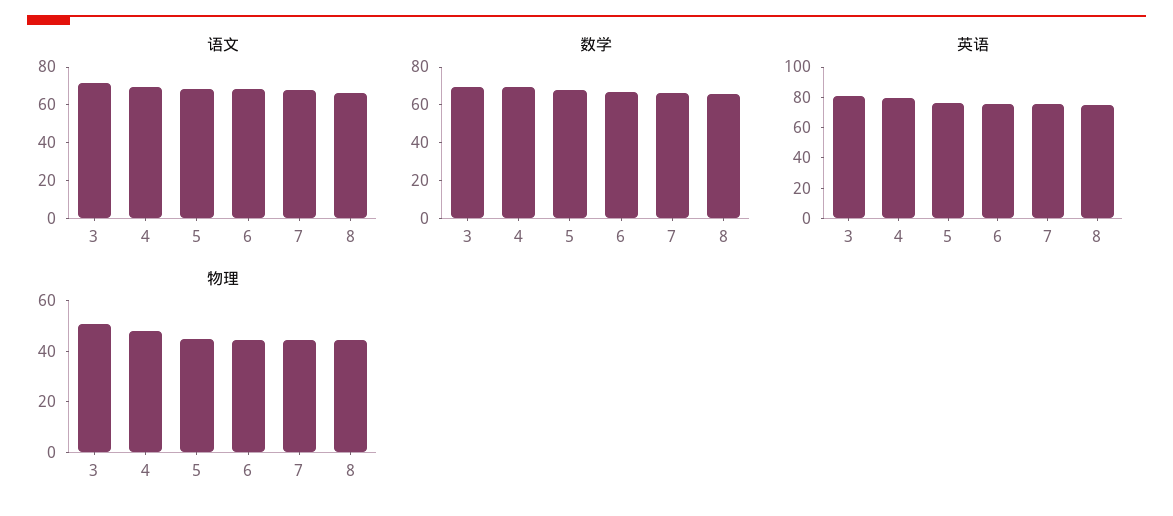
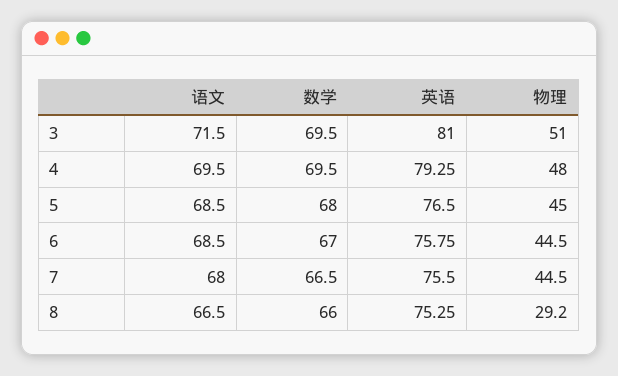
  {
    "语文": {
      "3": 71.5,
      "4": 69.5,
      "5": 68.5,
      "6": 68.5,
      "7": 68,
      "8": 66.5
    },
    "数学": {
      "3": 69.5,
      "4": 69.5,
      "5": 68,
      "6": 67,
      "7": 66.5,
      "8": 66
    },
    "英语": {
      "3": 81,
      "4": 79.25,
      "5": 76.5,
      "6": 75.75,
      "7": 75.5,
      "8": 75.25
    },
    "物理": {
      "3": 51,
      "4": 48,
      "5": 45,
      "6": 44.5,
      "7": 44.5,
-     "8": 45
+     "8": 29.2
    }
  }

